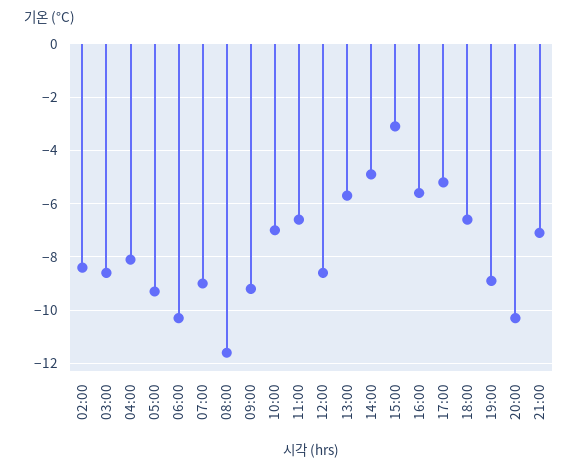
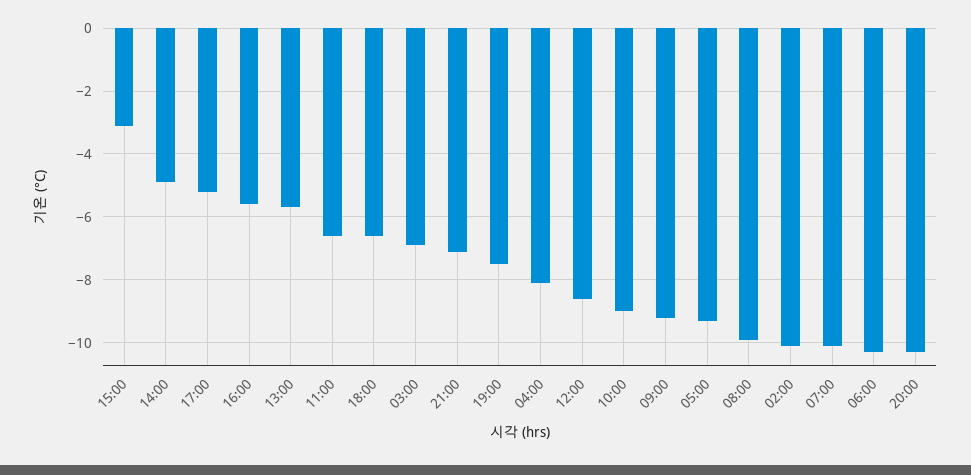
  {
-   "02:00": -8.5,
+   "02:00": -10,
-   "03:00": -8.5,
+   "03:00": -7,
    "04:00": -8,
    "05:00": -9.5,
    "06:00": -10.5,
-   "07:00": -9,
+   "07:00": -10,
-   "08:00": -11.5,
+   "08:00": -10,
    "09:00": -9,
-   "10:00": -7,
+   "10:00": -9,
    "11:00": -6.5,
    "12:00": -8.5,
    "13:00": -5.5,
    "14:00": -5,
    "15:00": -3,
    "16:00": -5.5,
    "17:00": -5,
    "18:00": -6.5,
-   "19:00": -9,
+   "19:00": -7.5,
    "20:00": -10.5,
    "21:00": -7
  }

